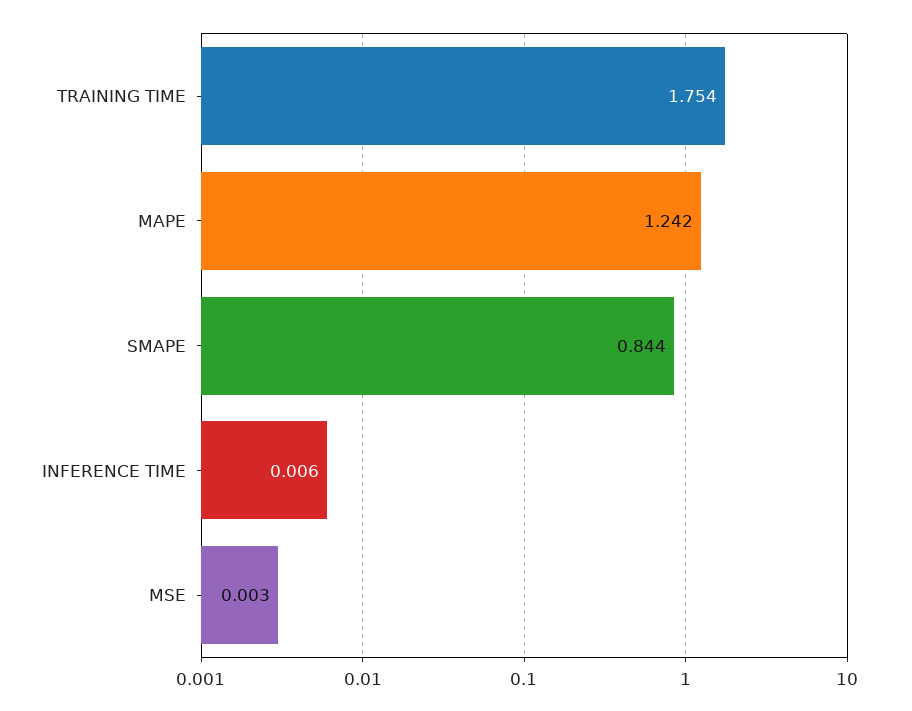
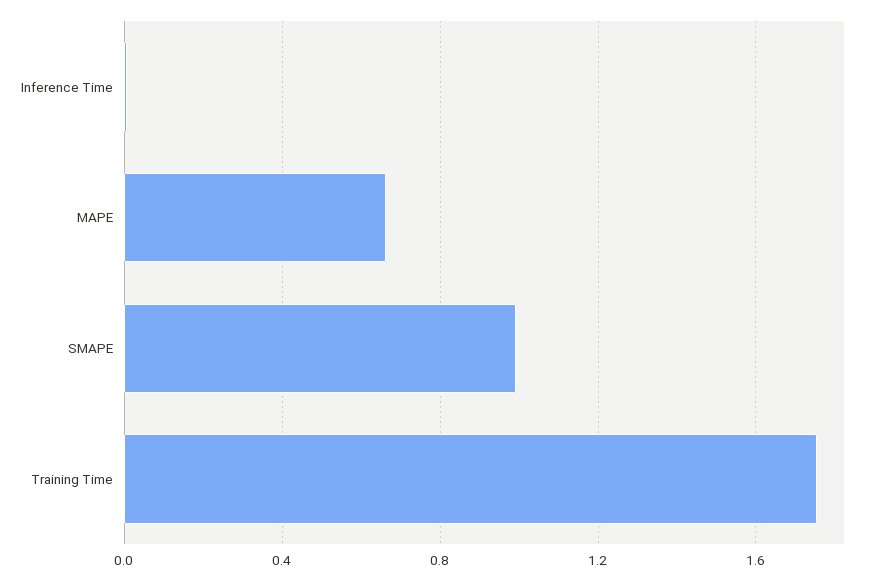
  {
    "TRAINING TIME": 1.754,
-   "MAPE": 1.242,
+   "MAPE": 0.65,
-   "SMAPE": 0.844,
+   "SMAPE": 1,
-   "INFERENCE TIME": 0.006,
+   "INFERENCE TIME": 0.006
-   "MSE": 0.003
  }

